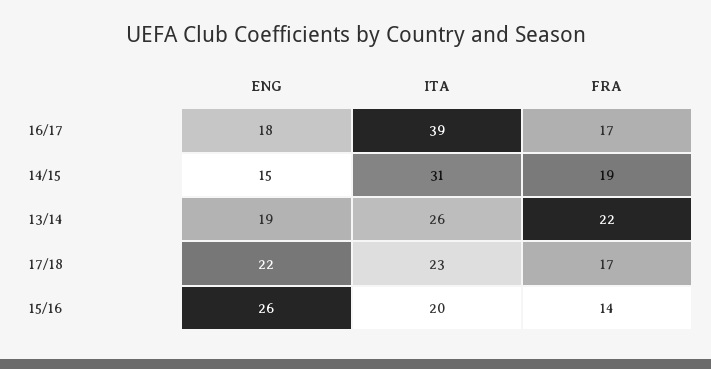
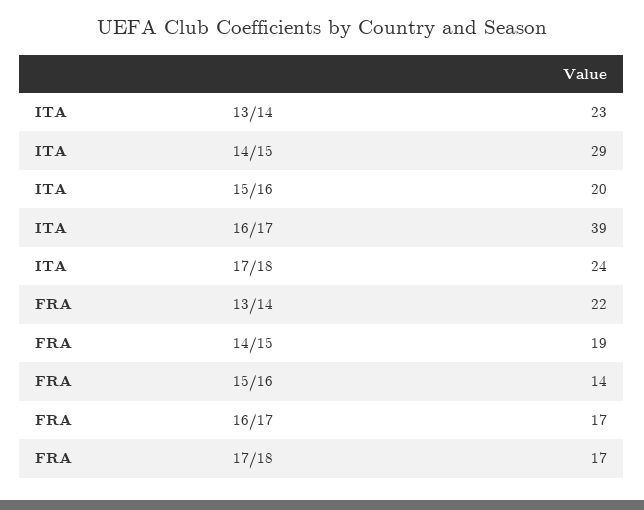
  {
-   "ENG": {
-     "16/17": 18,
-     "14/15": 15,
-     "13/14": 19,
-     "17/18": 22,
-     "15/16": 26
-   },
    "ITA": {
      "16/17": 39,
-     "14/15": 31,
+     "14/15": 29,
-     "13/14": 26,
+     "13/14": 23,
-     "17/18": 23,
+     "17/18": 24,
      "15/16": 20
    },
    "FRA": {
      "16/17": 17,
      "14/15": 19,
      "13/14": 22,
      "17/18": 17,
      "15/16": 14
    }
  }

